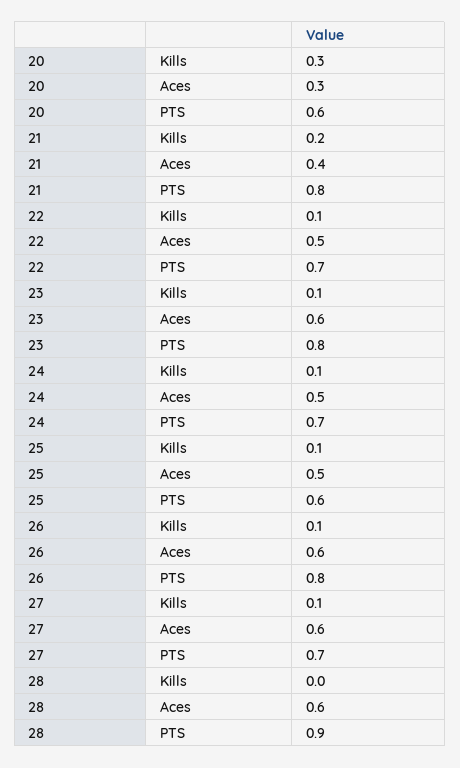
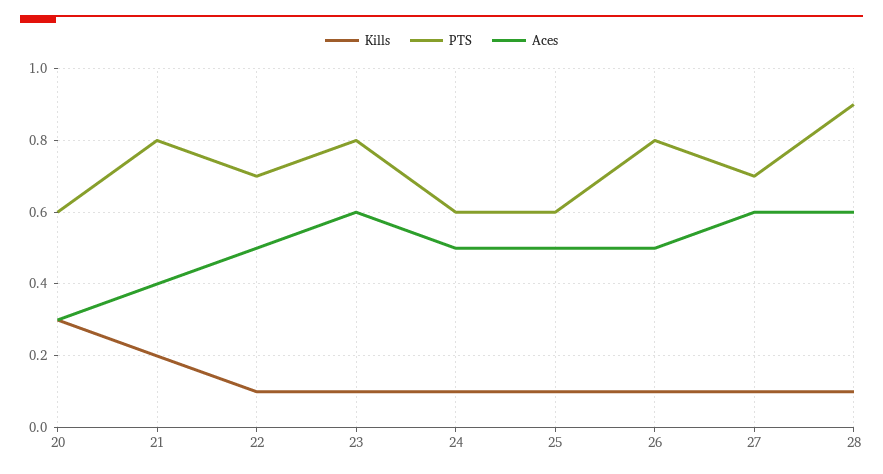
  {
    "Kills": {
      "20": 0.3,
      "21": 0.2,
      "22": 0.1,
      "23": 0.1,
      "24": 0.1,
      "25": 0.1,
      "26": 0.1,
      "27": 0.1,
-     "28": 0
+     "28": 0.1
    },
    "Aces": {
      "20": 0.3,
      "21": 0.4,
      "22": 0.5,
      "23": 0.6,
      "24": 0.5,
      "25": 0.5,
-     "26": 0.6,
+     "26": 0.5,
      "27": 0.6,
      "28": 0.6
    },
    "PTS": {
      "20": 0.6,
      "21": 0.8,
      "22": 0.7,
      "23": 0.8,
-     "24": 0.7,
+     "24": 0.6,
      "25": 0.6,
      "26": 0.8,
      "27": 0.7,
      "28": 0.9
    }
  }

